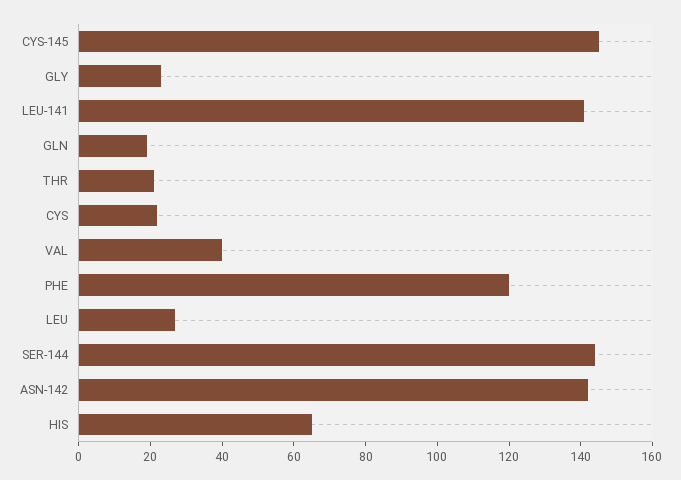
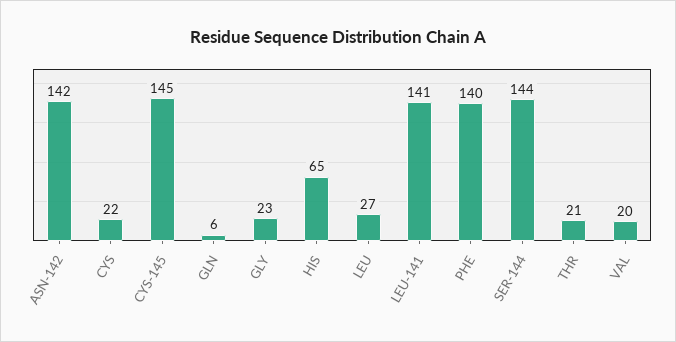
  {
    "CYS-145": 145,
    "GLY": 23,
    "LEU-141": 141,
-   "GLN": 20,
+   "GLN": 6,
    "THR": 21,
    "CYS": 22,
-   "VAL": 40,
+   "VAL": 20,
-   "PHE": 120,
+   "PHE": 140,
    "LEU": 27,
    "SER-144": 144,
    "ASN-142": 142,
    "HIS": 65
  }

